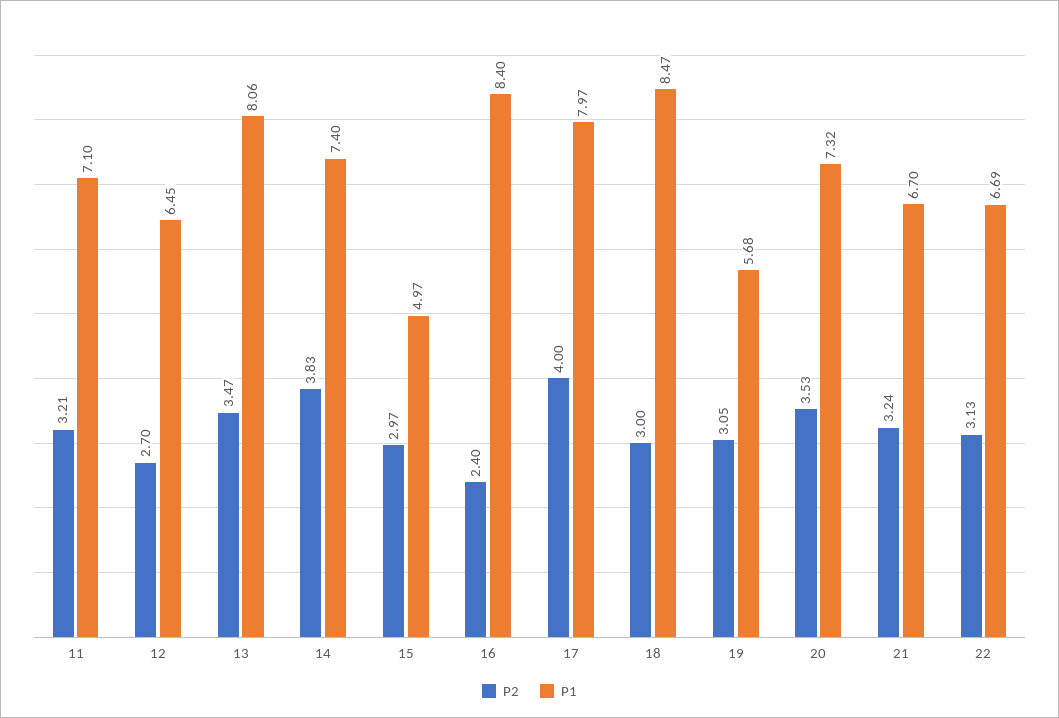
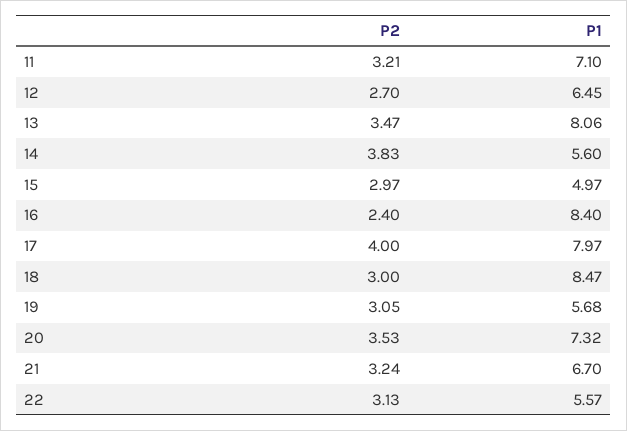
  {
    "P2": {
      "11": 3.21,
      "12": 2.7,
      "13": 3.47,
      "14": 3.83,
      "15": 2.97,
      "16": 2.4,
      "17": 4,
      "18": 3,
      "19": 3.05,
      "20": 3.53,
      "21": 3.24,
      "22": 3.13
    },
    "P1": {
      "11": 7.1,
      "12": 6.45,
      "13": 8.06,
-     "14": 7.4,
+     "14": 5.6,
      "15": 4.97,
      "16": 8.4,
      "17": 7.97,
      "18": 8.47,
      "19": 5.68,
      "20": 7.32,
      "21": 6.7,
-     "22": 6.69
+     "22": 5.57
    }
  }

